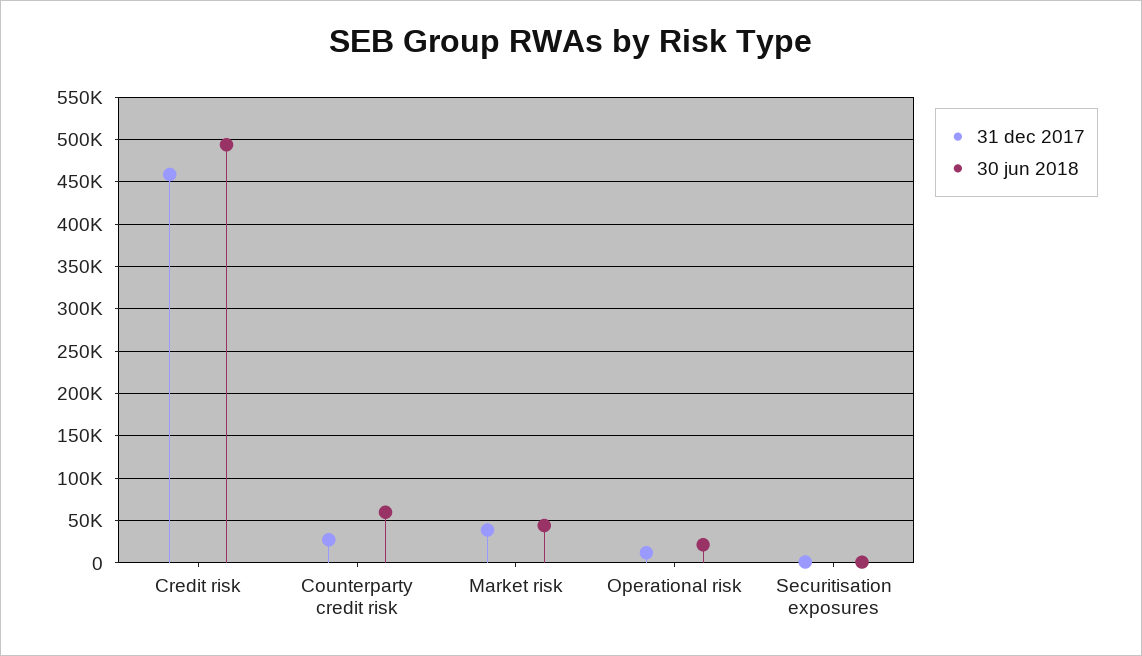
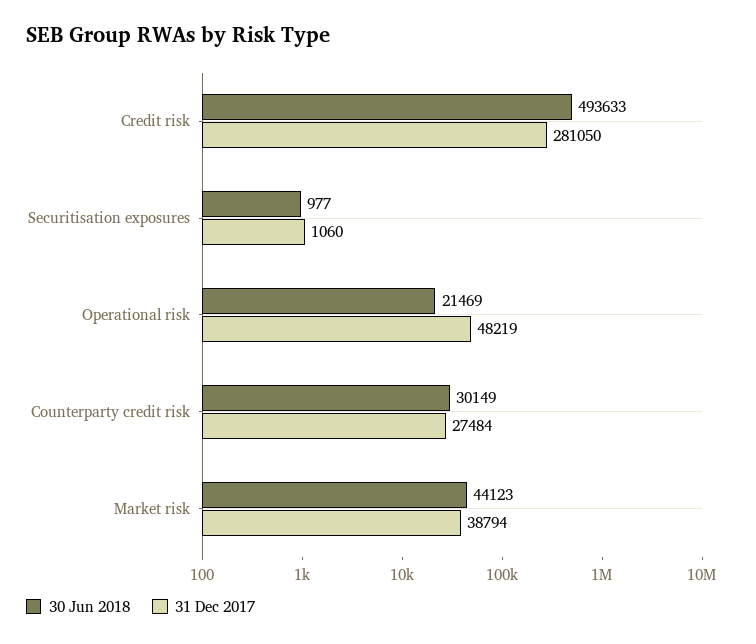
  {
    "31 dec 2017": {
-     "Credit risk": 460000,
+     "Credit risk": 281050,
      "Counterparty credit risk": 27484,
      "Market risk": 38794,
-     "Operational risk": 10000,
+     "Operational risk": 48219,
      "Securitisation exposures": 1060
    },
    "30 jun 2018": {
      "Credit risk": 493633,
-     "Counterparty credit risk": 60000,
+     "Counterparty credit risk": 30149,
      "Market risk": 44123,
      "Operational risk": 21469,
      "Securitisation exposures": 977
    }
  }

